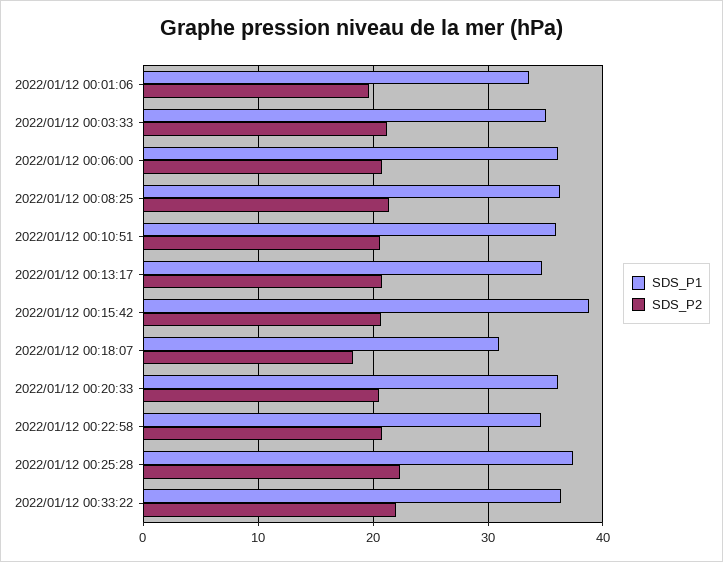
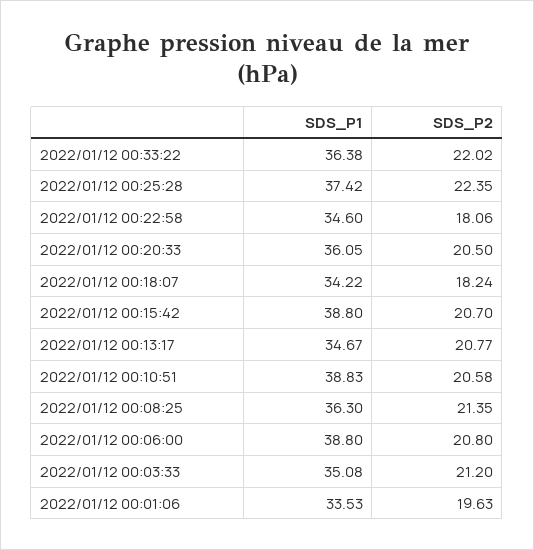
  {
    "SDS_P1": {
      "2022/01/12 00:01:06": 33.53,
      "2022/01/12 00:03:33": 35.08,
-     "2022/01/12 00:06:00": 36,
+     "2022/01/12 00:06:00": 38.8,
      "2022/01/12 00:08:25": 36.3,
-     "2022/01/12 00:10:51": 36,
+     "2022/01/12 00:10:51": 38.83,
      "2022/01/12 00:13:17": 34.67,
      "2022/01/12 00:15:42": 38.8,
-     "2022/01/12 00:18:07": 31,
+     "2022/01/12 00:18:07": 34.22,
      "2022/01/12 00:20:33": 36.05,
      "2022/01/12 00:22:58": 34.6,
      "2022/01/12 00:25:28": 37.42,
      "2022/01/12 00:33:22": 36.38
    },
    "SDS_P2": {
      "2022/01/12 00:01:06": 19.63,
      "2022/01/12 00:03:33": 21.2,
      "2022/01/12 00:06:00": 20.8,
      "2022/01/12 00:08:25": 21.35,
      "2022/01/12 00:10:51": 20.58,
      "2022/01/12 00:13:17": 20.77,
      "2022/01/12 00:15:42": 20.7,
      "2022/01/12 00:18:07": 18.24,
      "2022/01/12 00:20:33": 20.5,
-     "2022/01/12 00:22:58": 21,
+     "2022/01/12 00:22:58": 18.06,
      "2022/01/12 00:25:28": 22.35,
      "2022/01/12 00:33:22": 22.02
    }
  }

